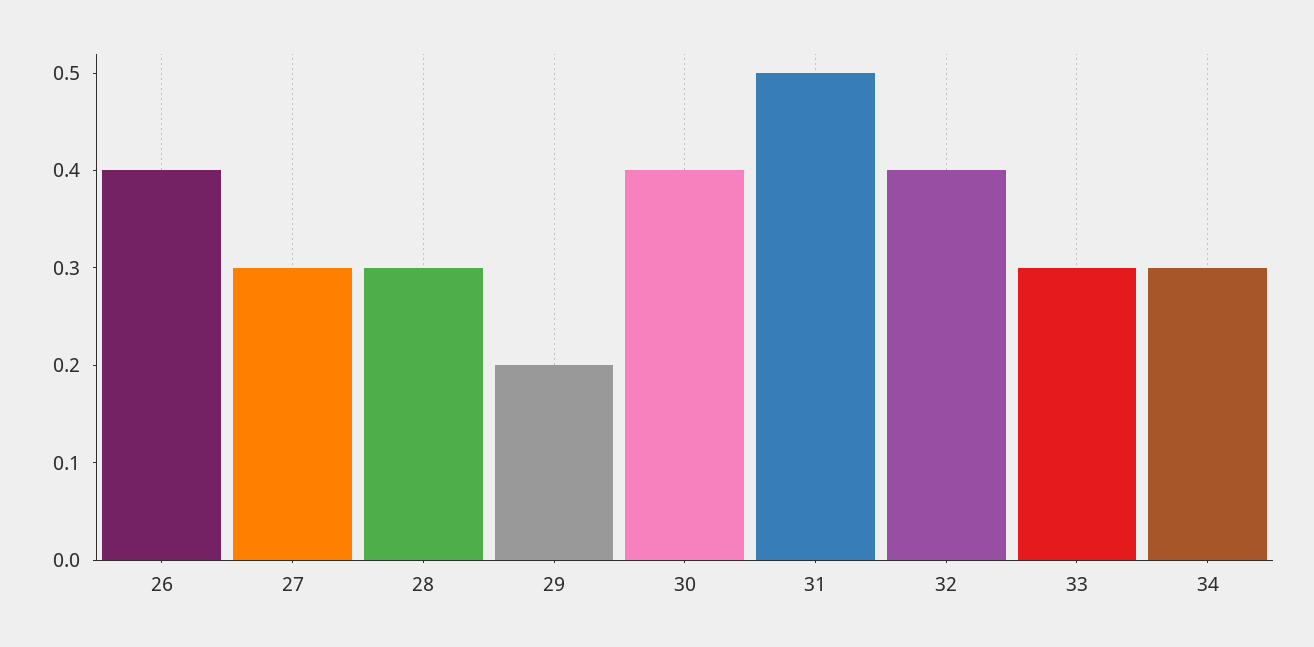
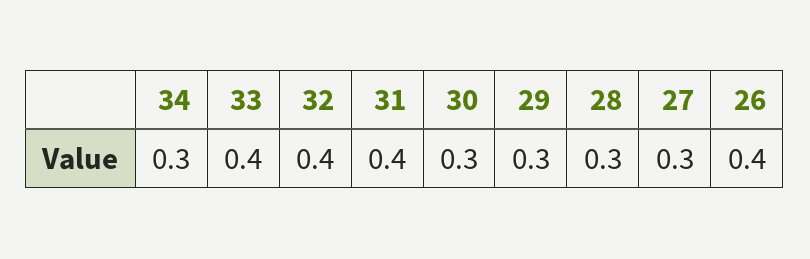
  {
    "26": 0.4,
    "27": 0.3,
    "28": 0.3,
-   "29": 0.2,
+   "29": 0.3,
-   "30": 0.4,
+   "30": 0.3,
-   "31": 0.5,
+   "31": 0.4,
    "32": 0.4,
-   "33": 0.3,
+   "33": 0.4,
    "34": 0.3
  }

